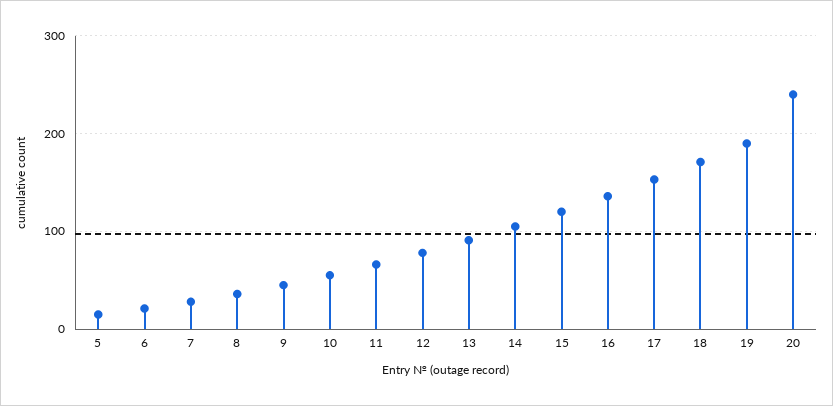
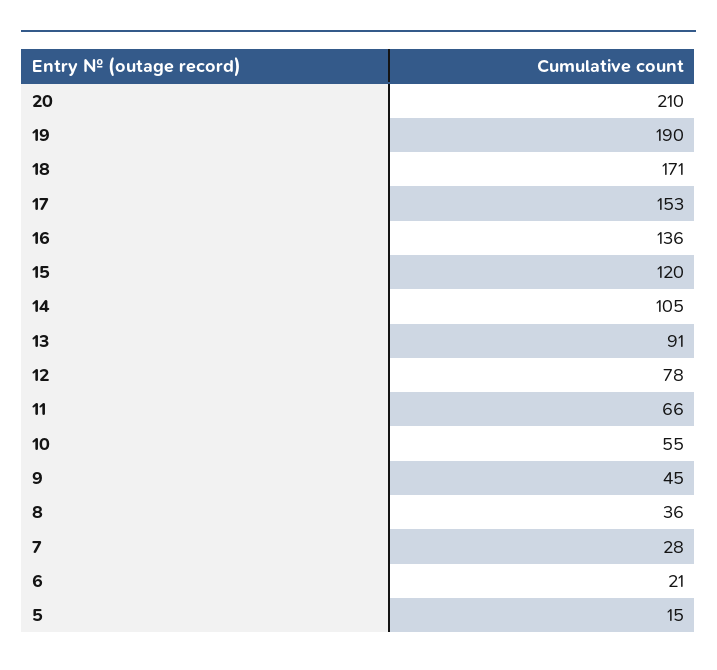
  {
    "5": 15,
    "6": 21,
    "7": 28,
    "8": 36,
    "9": 45,
    "10": 55,
    "11": 66,
    "12": 78,
    "13": 91,
    "14": 105,
    "15": 120,
    "16": 136,
    "17": 153,
    "18": 171,
    "19": 190,
-   "20": 240
+   "20": 210
  }

